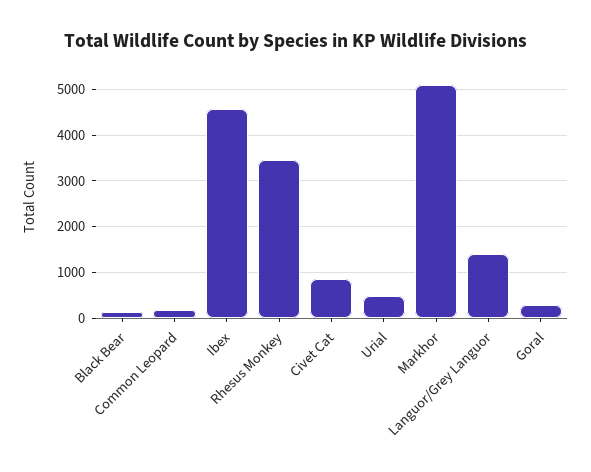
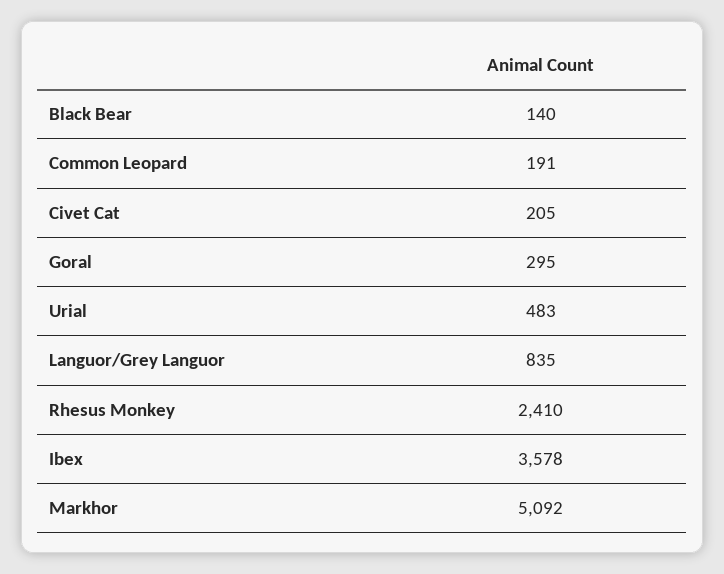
  {
    "Black Bear": 140,
    "Common Leopard": 191,
-   "Ibex": 4600,
+   "Ibex": 3578,
-   "Rhesus Monkey": 3400,
+   "Rhesus Monkey": 2410,
-   "Civet Cat": 800,
+   "Civet Cat": 205,
    "Urial": 483,
    "Markhor": 5092,
-   "Languor/Grey Languor": 1400,
+   "Languor/Grey Languor": 835,
    "Goral": 295
  }

